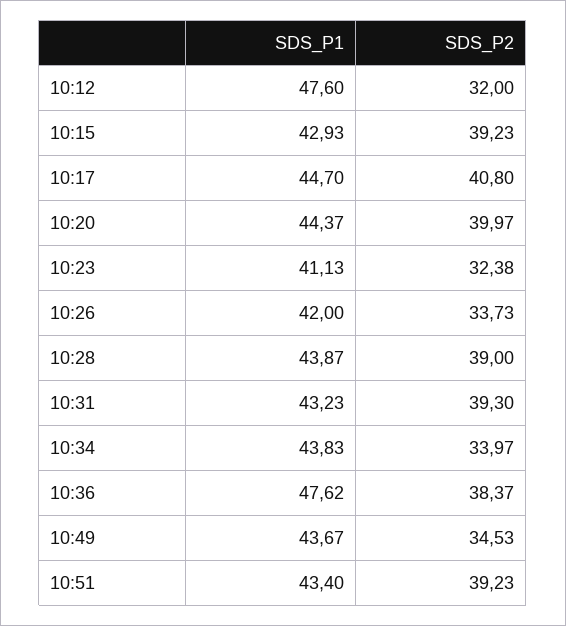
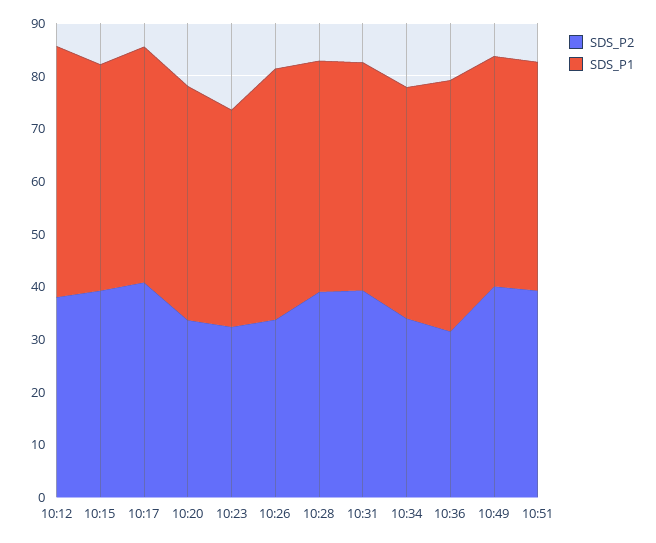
  {
    "SDS_P1": {
      "10:12": 47.6,
      "10:15": 42.93,
      "10:17": 44.7,
      "10:20": 44.37,
      "10:23": 41.13,
-     "10:26": 42,
+     "10:26": 48,
      "10:28": 43.87,
      "10:31": 43.23,
      "10:34": 43.83,
      "10:36": 47.62,
      "10:49": 43.67,
      "10:51": 43.4
    },
    "SDS_P2": {
-     "10:12": 32,
+     "10:12": 38,
      "10:15": 39.23,
      "10:17": 40.8,
-     "10:20": 39.97,
+     "10:20": 34,
      "10:23": 32.38,
      "10:26": 33.73,
      "10:28": 39,
      "10:31": 39.3,
      "10:34": 33.97,
-     "10:36": 38.37,
+     "10:36": 32,
-     "10:49": 34.53,
+     "10:49": 40,
      "10:51": 39.23
    }
  }

